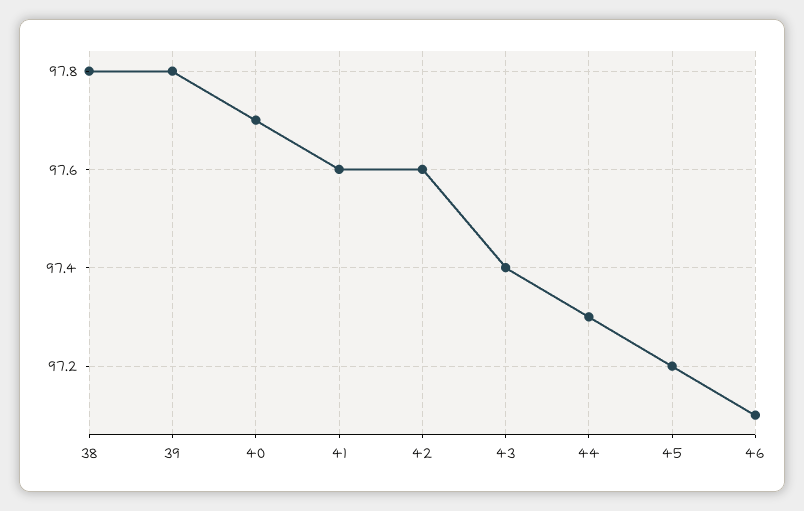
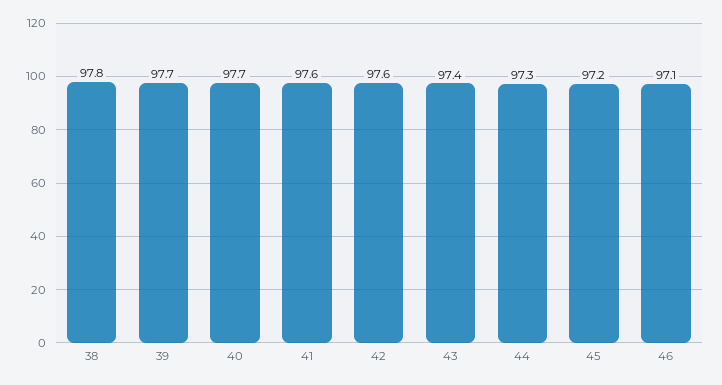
  {
    "38": 97.8,
-   "39": 97.8,
+   "39": 97.7,
    "40": 97.7,
    "41": 97.6,
    "42": 97.6,
    "43": 97.4,
    "44": 97.3,
    "45": 97.2,
    "46": 97.1
  }

